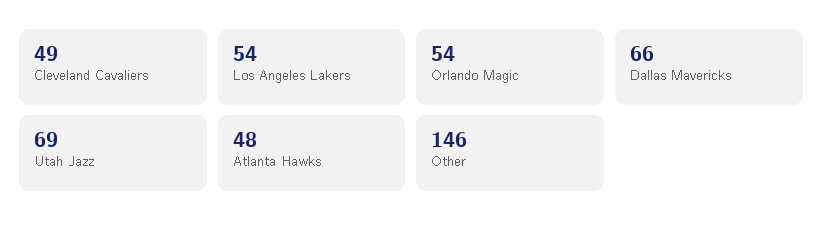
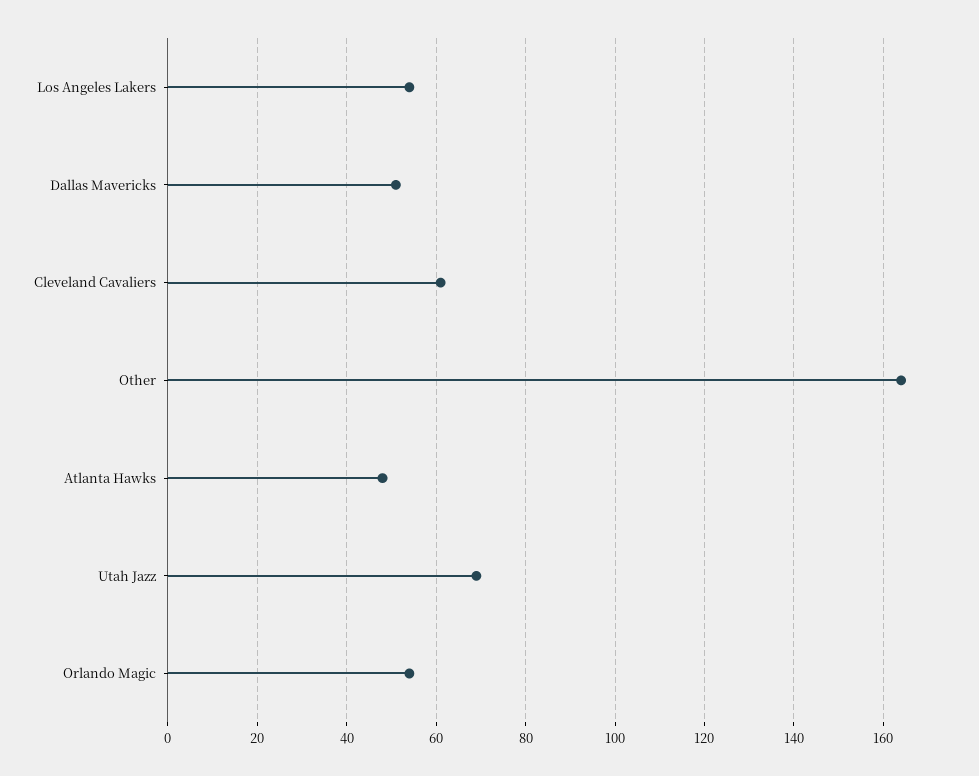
  {
-   "Cleveland Cavaliers": 49,
+   "Cleveland Cavaliers": 60,
    "Los Angeles Lakers": 54,
    "Orlando Magic": 54,
-   "Dallas Mavericks": 66,
+   "Dallas Mavericks": 50,
    "Utah Jazz": 69,
    "Atlanta Hawks": 48,
-   "Other": 146
+   "Other": 165
  }

